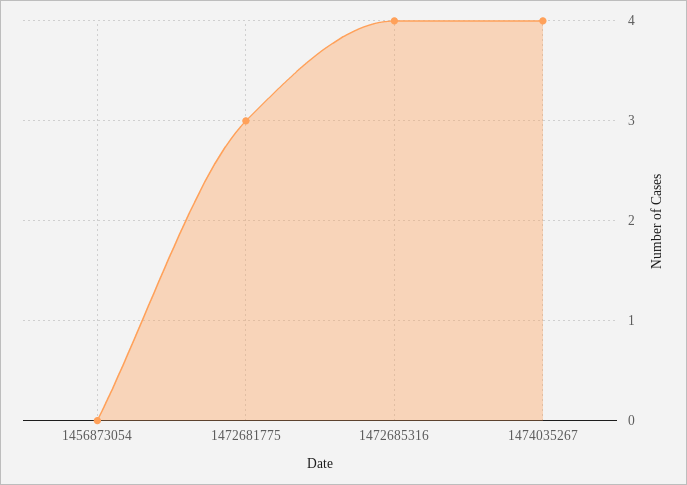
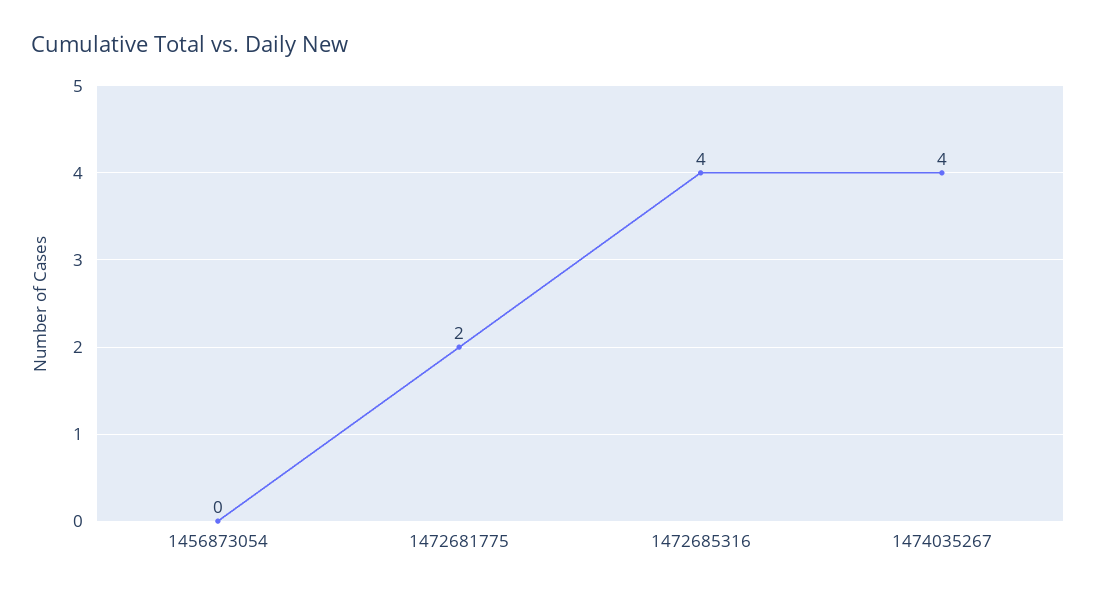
  {
    "1456873054": 0,
-   "1472681775": 3,
+   "1472681775": 2,
    "1472685316": 4,
    "1474035267": 4
  }

